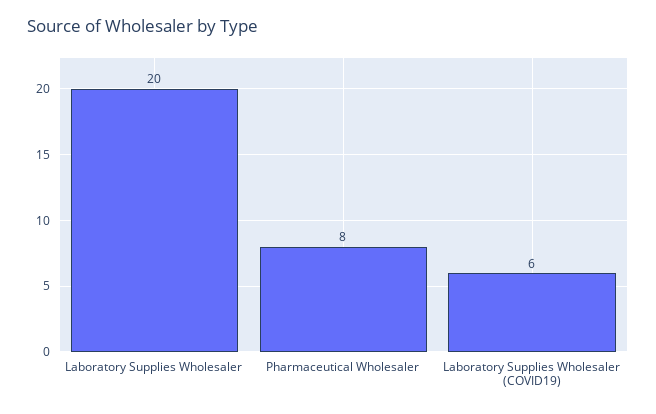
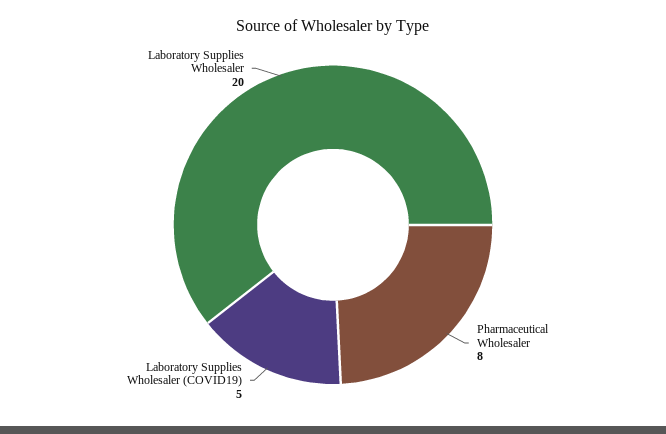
  {
    "Laboratory Supplies Wholesaler": 20,
    "Pharmaceutical Wholesaler": 8,
-   "Laboratory Supplies Wholesaler (COVID19)": 6
+   "Laboratory Supplies Wholesaler (COVID19)": 5
  }

